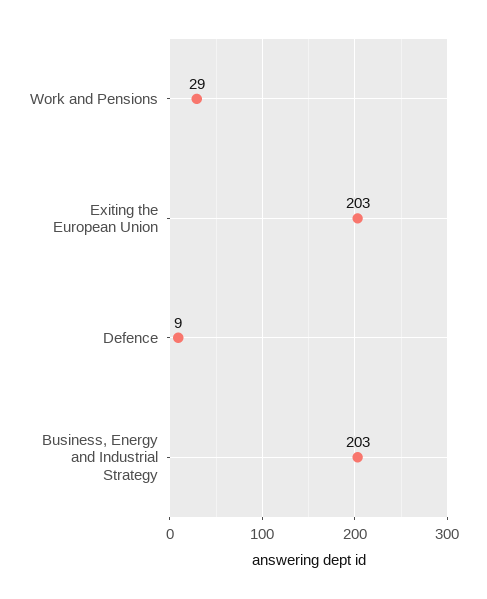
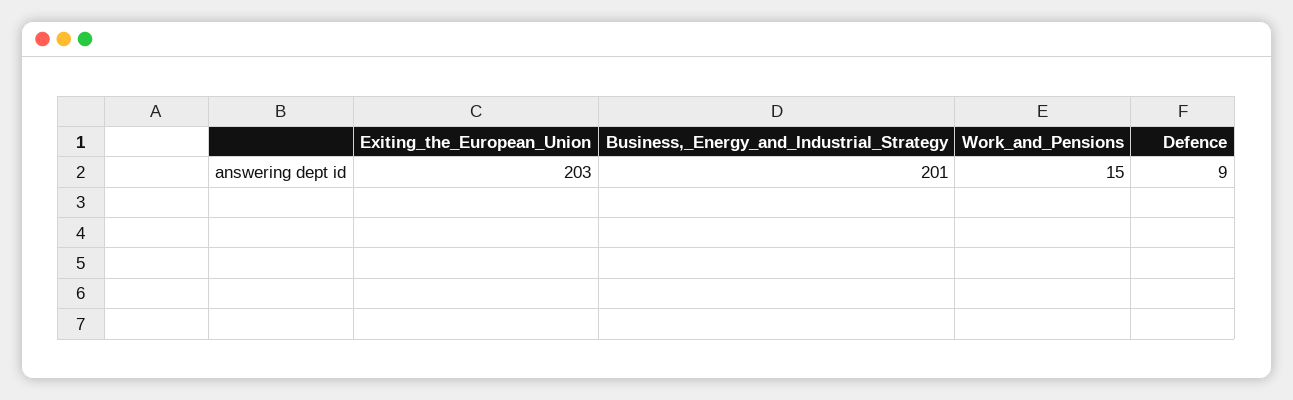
  {
-   "Work and Pensions": 29,
+   "Work and Pensions": 15,
    "Exiting the European Union": 203,
    "Defence": 9,
-   "Business, Energy and Industrial Strategy": 203
+   "Business, Energy and Industrial Strategy": 201
  }

